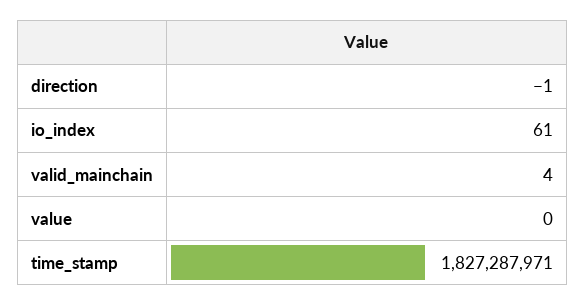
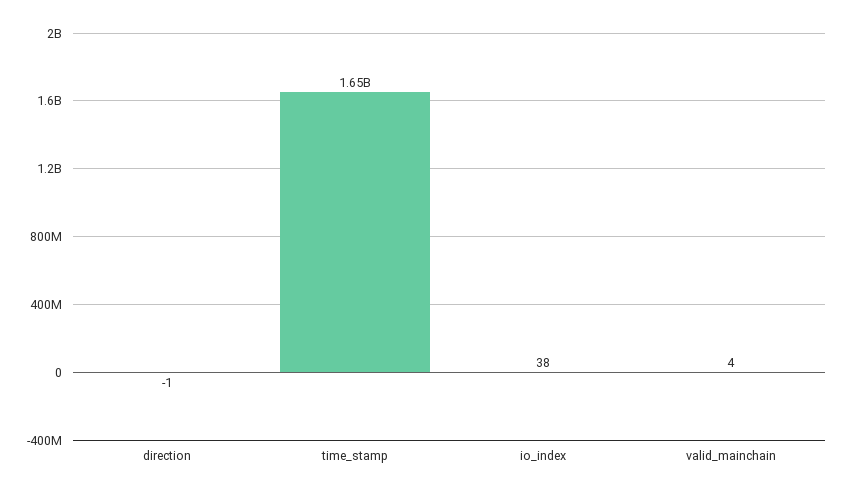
  {
    "direction": -1,
-   "io_index": 61,
+   "io_index": 38,
    "valid_mainchain": 4,
-   "value": 0,
-   "time_stamp": 1827287971
+   "time_stamp": 1650000000
  }

